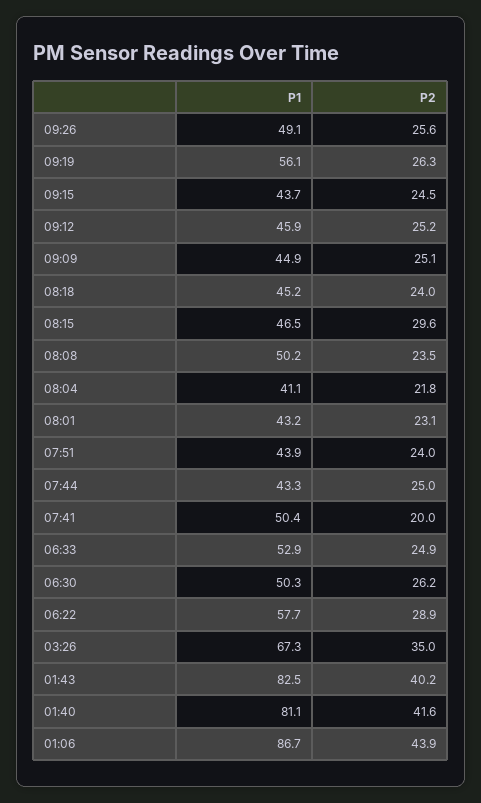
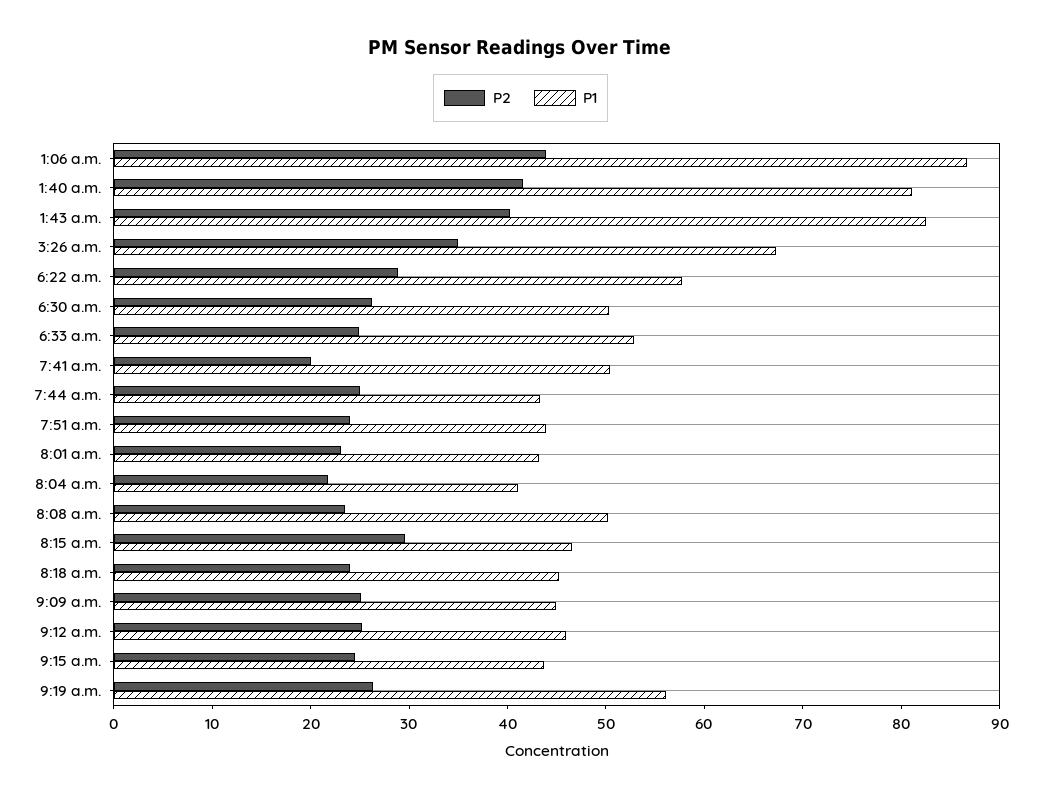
  {
    "P1": {
-     "09:26": 49.1,
      "09:19": 56.1,
      "09:15": 43.7,
      "09:12": 45.9,
      "09:09": 44.9,
      "08:18": 45.2,
      "08:15": 46.5,
      "08:08": 50.2,
      "08:04": 41.1,
      "08:01": 43.2,
      "07:51": 43.9,
      "07:44": 43.3,
      "07:41": 50.4,
      "06:33": 52.9,
      "06:30": 50.3,
      "06:22": 57.7,
      "03:26": 67.3,
      "01:43": 82.5,
      "01:40": 81.1,
      "01:06": 86.7
    },
    "P2": {
-     "09:26": 25.6,
      "09:19": 26.3,
      "09:15": 24.5,
      "09:12": 25.2,
      "09:09": 25.1,
      "08:18": 24,
      "08:15": 29.6,
      "08:08": 23.5,
      "08:04": 21.8,
      "08:01": 23.1,
      "07:51": 24,
      "07:44": 25,
      "07:41": 20,
      "06:33": 24.9,
      "06:30": 26.2,
      "06:22": 28.9,
      "03:26": 35,
      "01:43": 40.2,
      "01:40": 41.6,
      "01:06": 43.9
    }
  }

